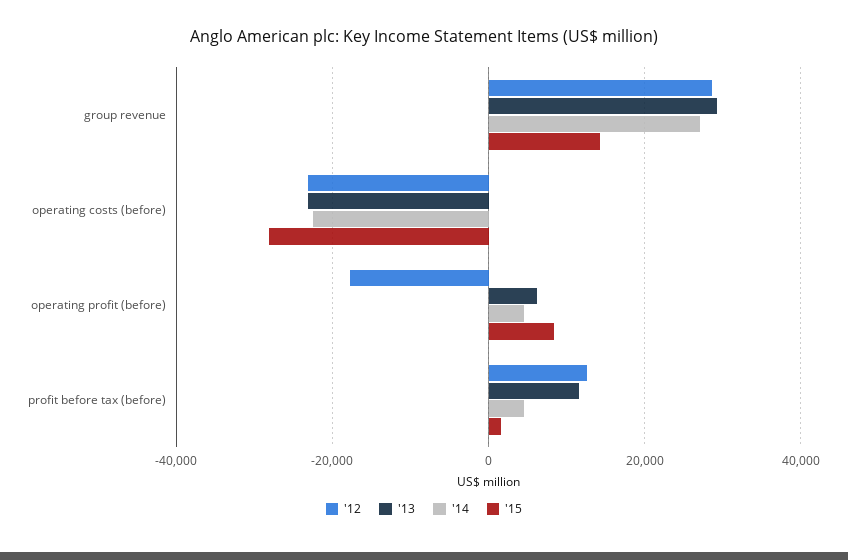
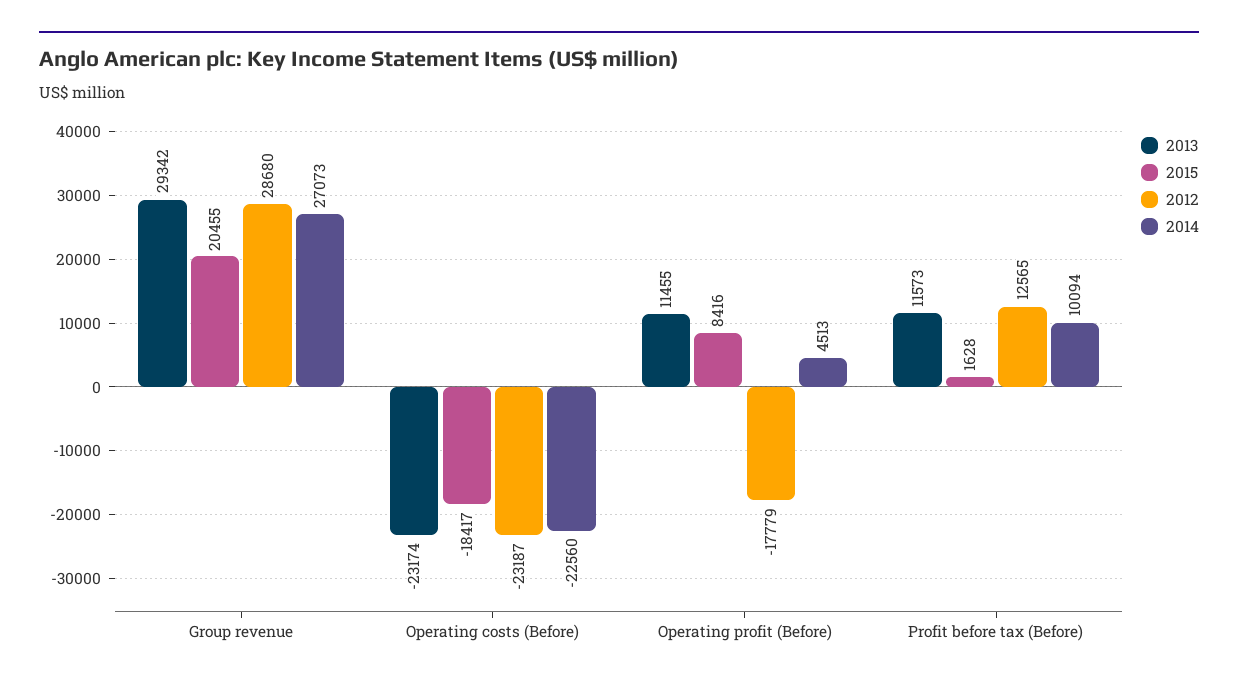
  {
    "'12": {
      "group revenue": 28680,
      "operating costs (before)": -23187,
      "operating profit (before)": -17779,
      "profit before tax (before)": 12565
    },
    "'13": {
      "group revenue": 29342,
      "operating costs (before)": -23174,
-     "operating profit (before)": 6000,
+     "operating profit (before)": 11455,
      "profit before tax (before)": 11573
    },
    "'14": {
      "group revenue": 27073,
      "operating costs (before)": -22560,
      "operating profit (before)": 4513,
-     "profit before tax (before)": 4000
+     "profit before tax (before)": 10094
    },
    "'15": {
-     "group revenue": 14000,
+     "group revenue": 20455,
-     "operating costs (before)": -28000,
+     "operating costs (before)": -18417,
      "operating profit (before)": 8416,
      "profit before tax (before)": 1628
    }
  }

